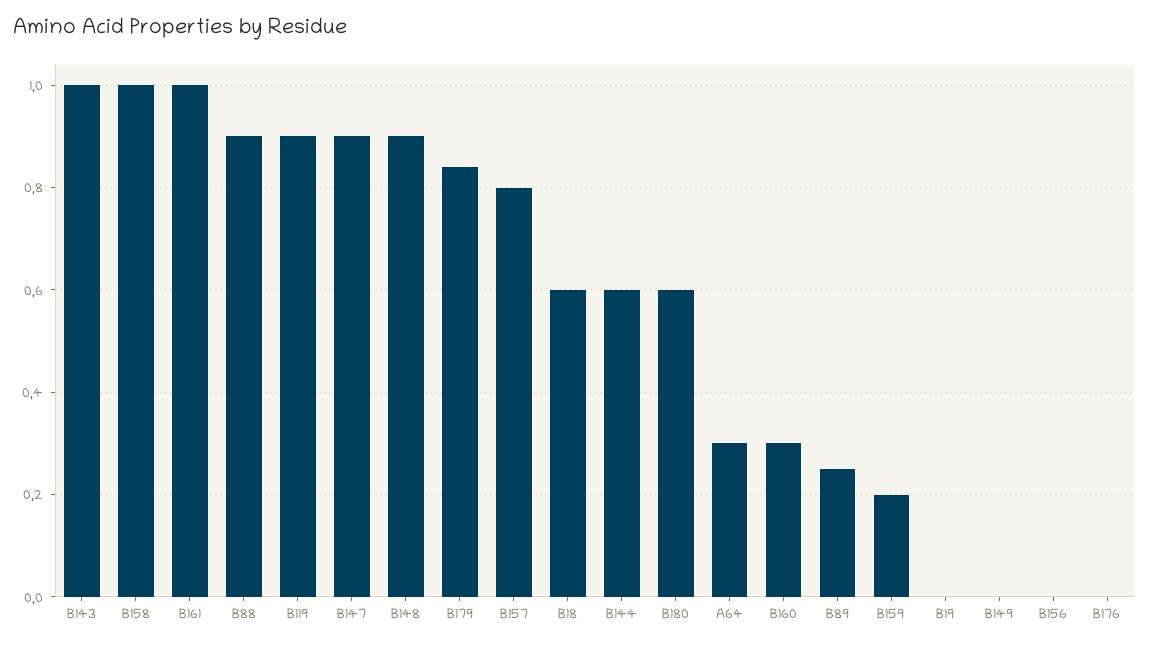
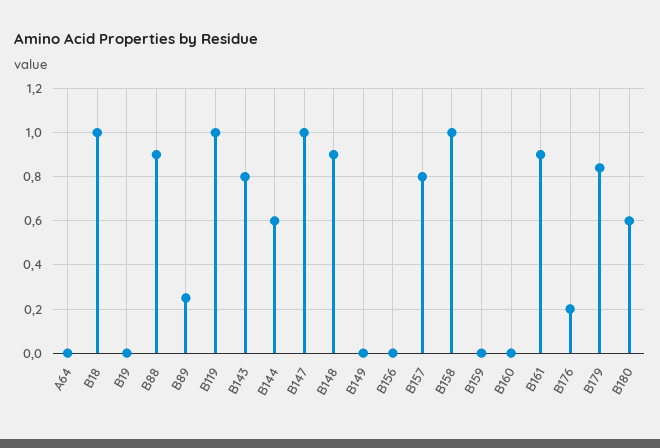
  {
-   "B143": 1,
+   "B143": 0.8,
    "B158": 1,
-   "B161": 1,
+   "B161": 0.9,
    "B88": 0.9,
-   "B119": 0.9,
+   "B119": 1,
-   "B147": 0.9,
+   "B147": 1,
    "B148": 0.9,
    "B179": 0.85,
    "B157": 0.8,
-   "B18": 0.6,
+   "B18": 1,
    "B144": 0.6,
    "B180": 0.6,
-   "A64": 0.3,
+   "A64": 0,
-   "B160": 0.3,
+   "B160": 0,
    "B89": 0.25,
-   "B159": 0.2,
+   "B159": 0,
    "B19": 0,
    "B149": 0,
    "B156": 0,
-   "B176": 0
+   "B176": 0.2
  }

